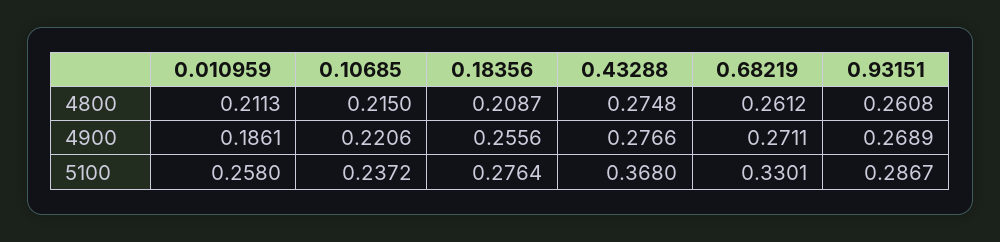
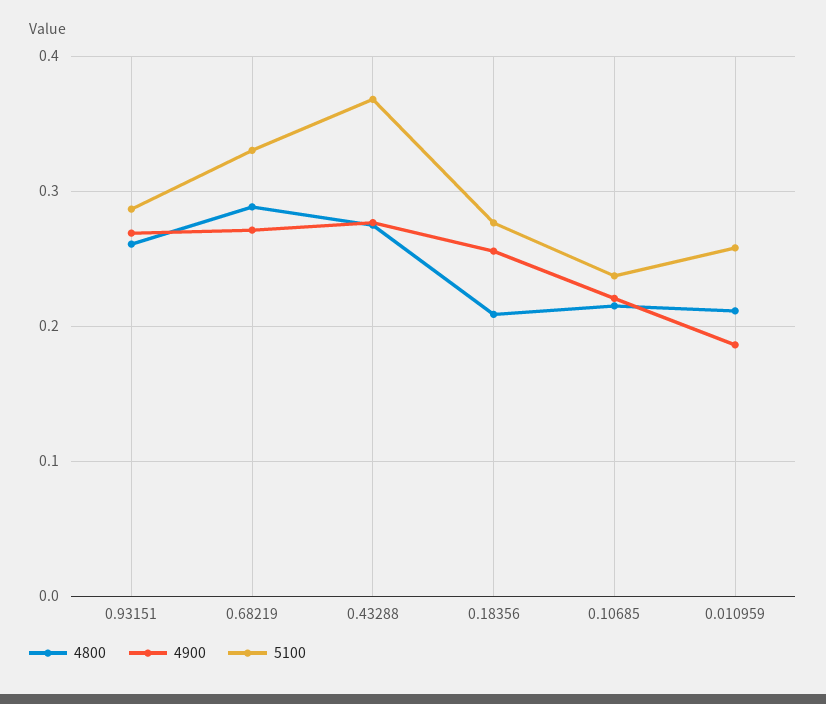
  {
    "4800": {
      "0.010959": 0.2113,
      "0.10685": 0.215,
      "0.18356": 0.2087,
      "0.43288": 0.2748,
-     "0.68219": 0.2612,
+     "0.68219": 0.29,
      "0.93151": 0.2608
    },
    "4900": {
      "0.010959": 0.1861,
      "0.10685": 0.2206,
      "0.18356": 0.2556,
      "0.43288": 0.2766,
      "0.68219": 0.2711,
      "0.93151": 0.2689
    },
    "5100": {
      "0.010959": 0.258,
      "0.10685": 0.2372,
      "0.18356": 0.2764,
      "0.43288": 0.368,
      "0.68219": 0.3301,
      "0.93151": 0.2867
    }
  }

